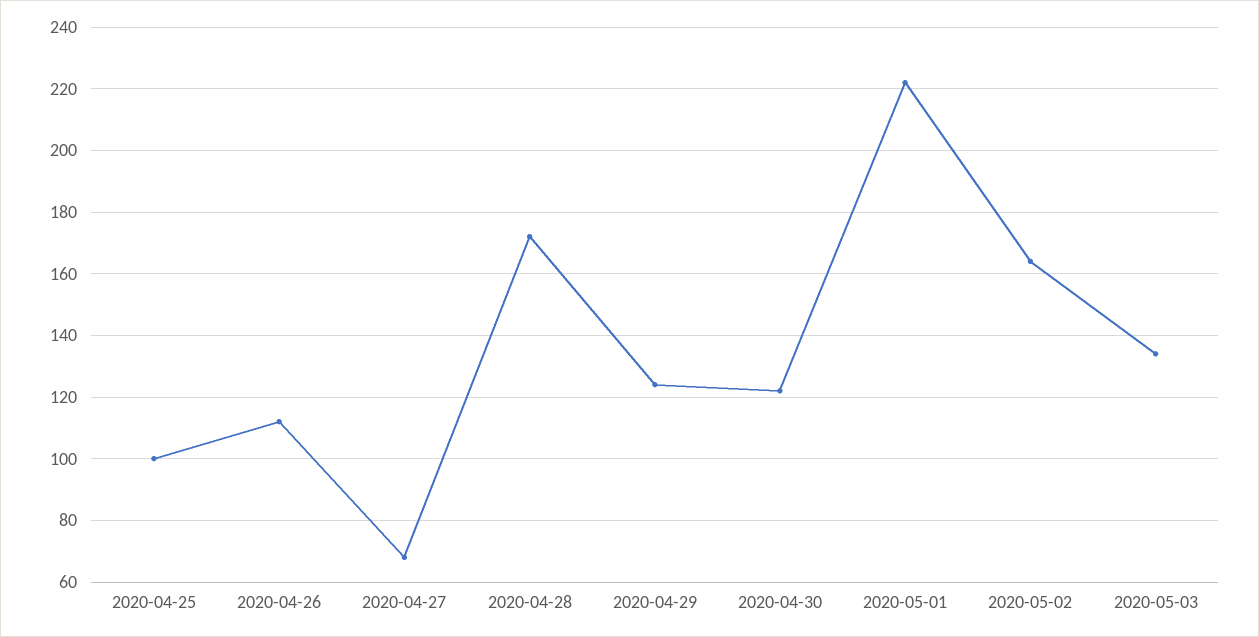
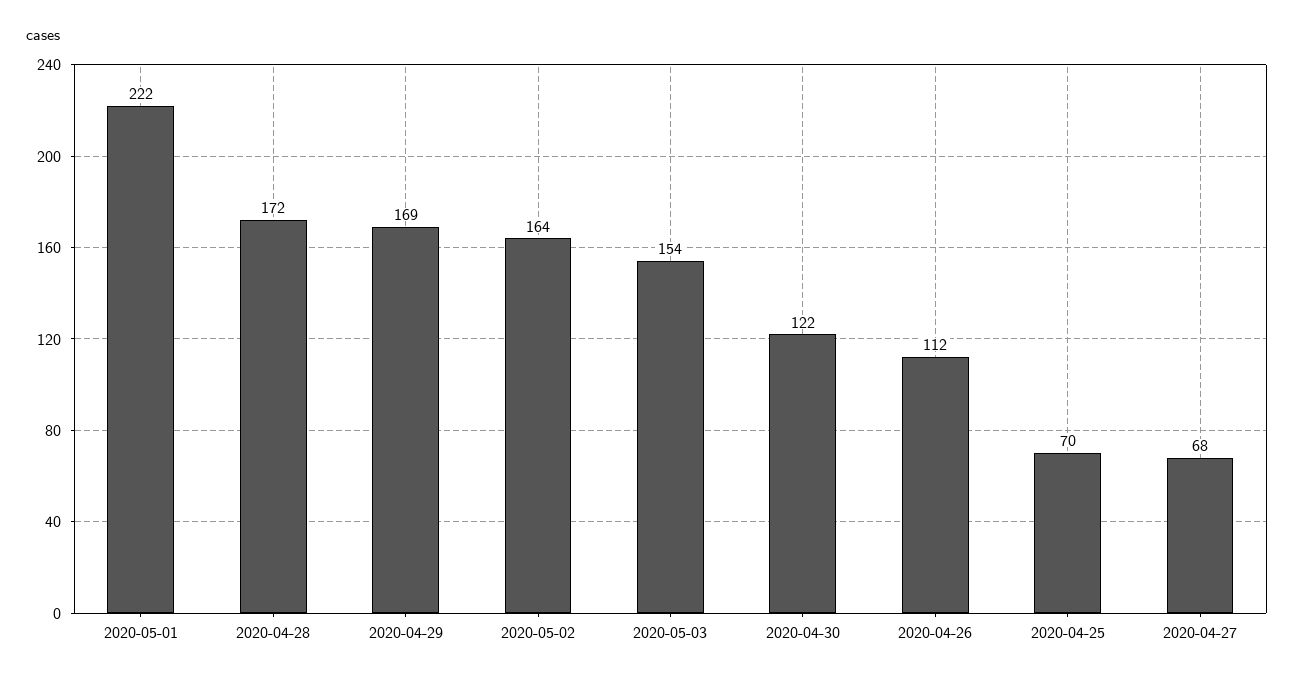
  {
-   "2020-04-25": 100,
+   "2020-04-25": 70,
    "2020-04-26": 112,
    "2020-04-27": 68,
    "2020-04-28": 172,
-   "2020-04-29": 125,
+   "2020-04-29": 169,
    "2020-04-30": 122,
    "2020-05-01": 222,
    "2020-05-02": 164,
-   "2020-05-03": 135
+   "2020-05-03": 154
  }

